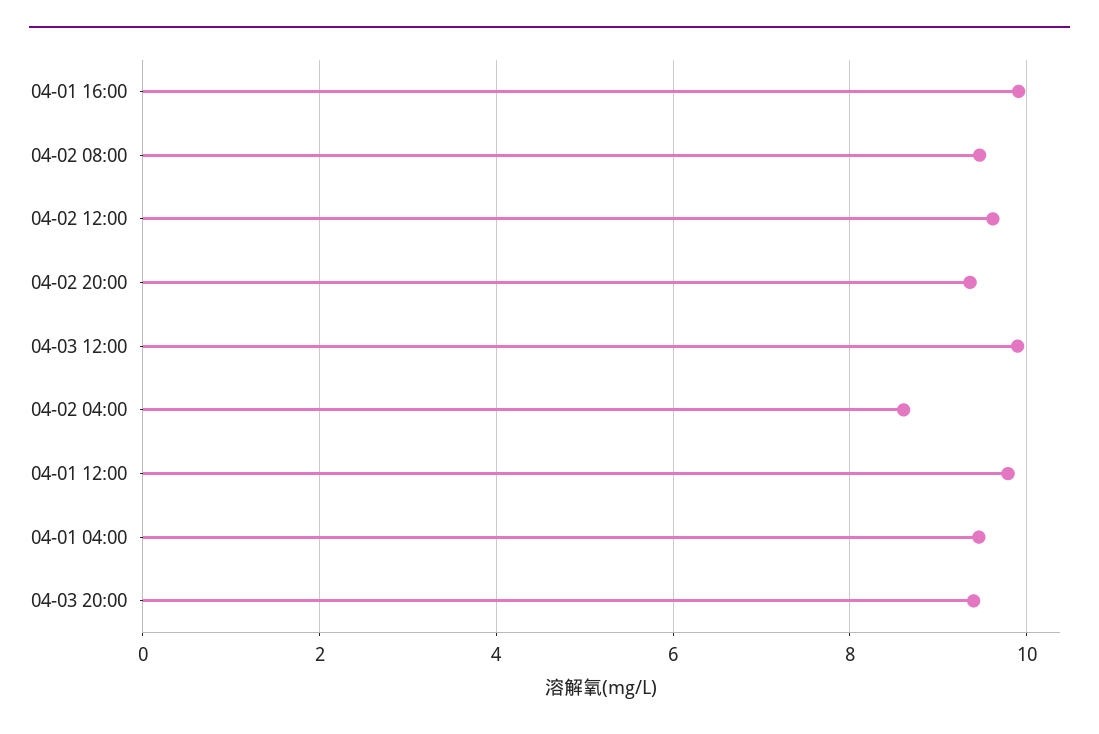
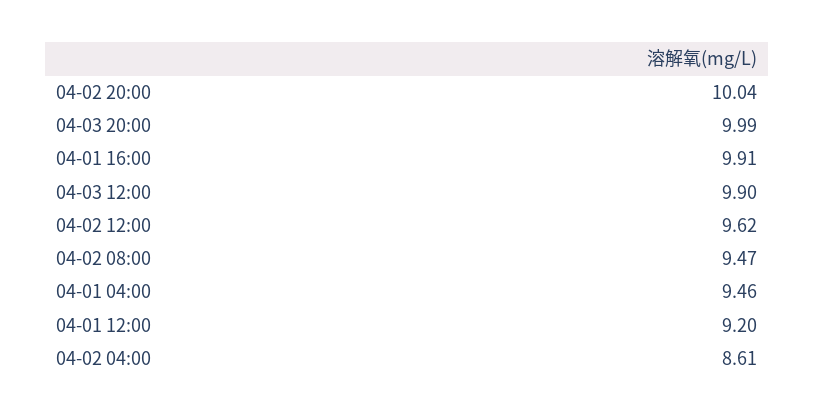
  {
    "04-01 16:00": 9.91,
    "04-02 08:00": 9.47,
    "04-02 12:00": 9.62,
-   "04-02 20:00": 9.4,
+   "04-02 20:00": 10.04,
    "04-03 12:00": 9.9,
    "04-02 04:00": 8.61,
-   "04-01 12:00": 9.8,
+   "04-01 12:00": 9.2,
    "04-01 04:00": 9.46,
-   "04-03 20:00": 9.4
+   "04-03 20:00": 9.99
  }

